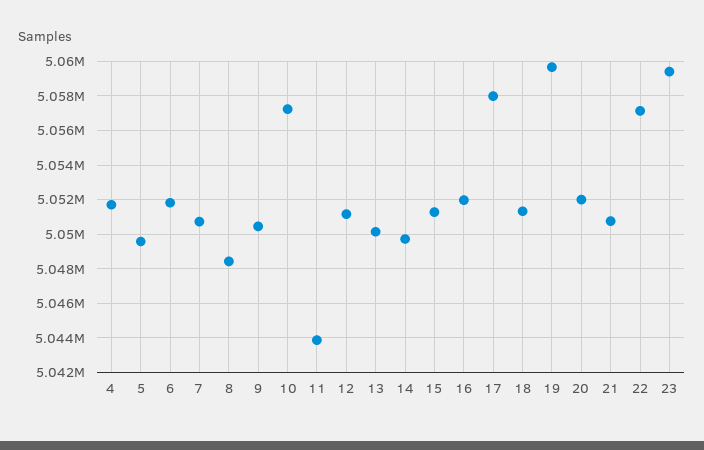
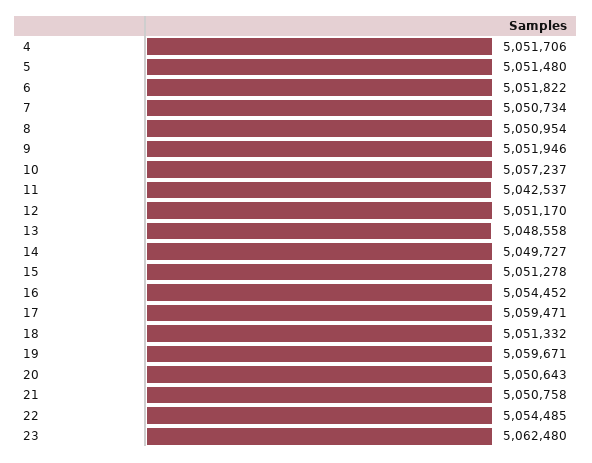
  {
    "4": 5051706,
-   "5": 5049500,
+   "5": 5051480,
    "6": 5051822,
    "7": 5050734,
-   "8": 5048500,
+   "8": 5050954,
-   "9": 5050500,
+   "9": 5051946,
    "10": 5057237,
-   "11": 5044000,
+   "11": 5042537,
    "12": 5051170,
-   "13": 5050000,
+   "13": 5048558,
    "14": 5049727,
    "15": 5051278,
-   "16": 5052000,
+   "16": 5054452,
-   "17": 5058000,
+   "17": 5059471,
    "18": 5051332,
    "19": 5059671,
-   "20": 5052000,
+   "20": 5050643,
    "21": 5050758,
-   "22": 5057000,
+   "22": 5054485,
-   "23": 5059500
+   "23": 5062480
  }

